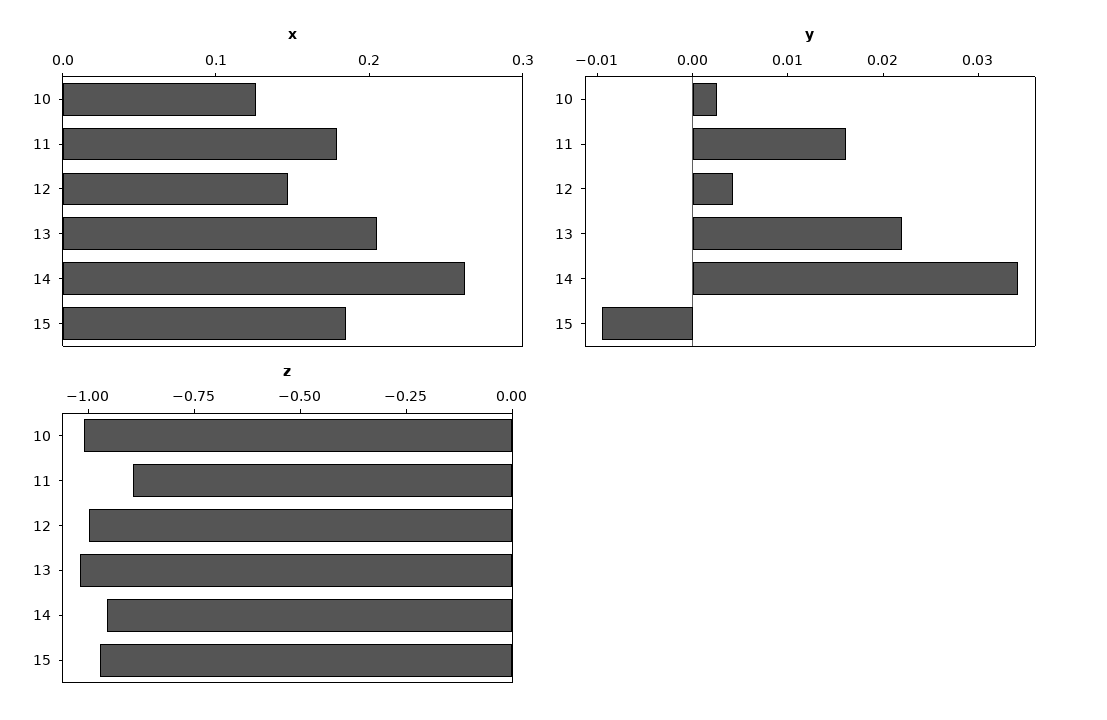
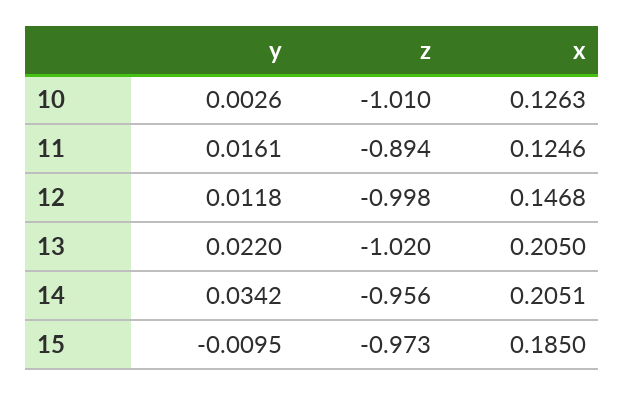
  {
    "x": {
      "10": 0.1263,
-     "11": 0.18,
+     "11": 0.1246,
      "12": 0.1468,
      "13": 0.205,
-     "14": 0.26,
+     "14": 0.2051,
      "15": 0.185
    },
    "y": {
      "10": 0.0026,
      "11": 0.0161,
-     "12": 0.004,
+     "12": 0.0118,
      "13": 0.022,
      "14": 0.0342,
      "15": -0.0095
    },
    "z": {
      "10": -1.01,
      "11": -0.894,
      "12": -0.998,
      "13": -1.02,
      "14": -0.956,
      "15": -0.973
    }
  }

